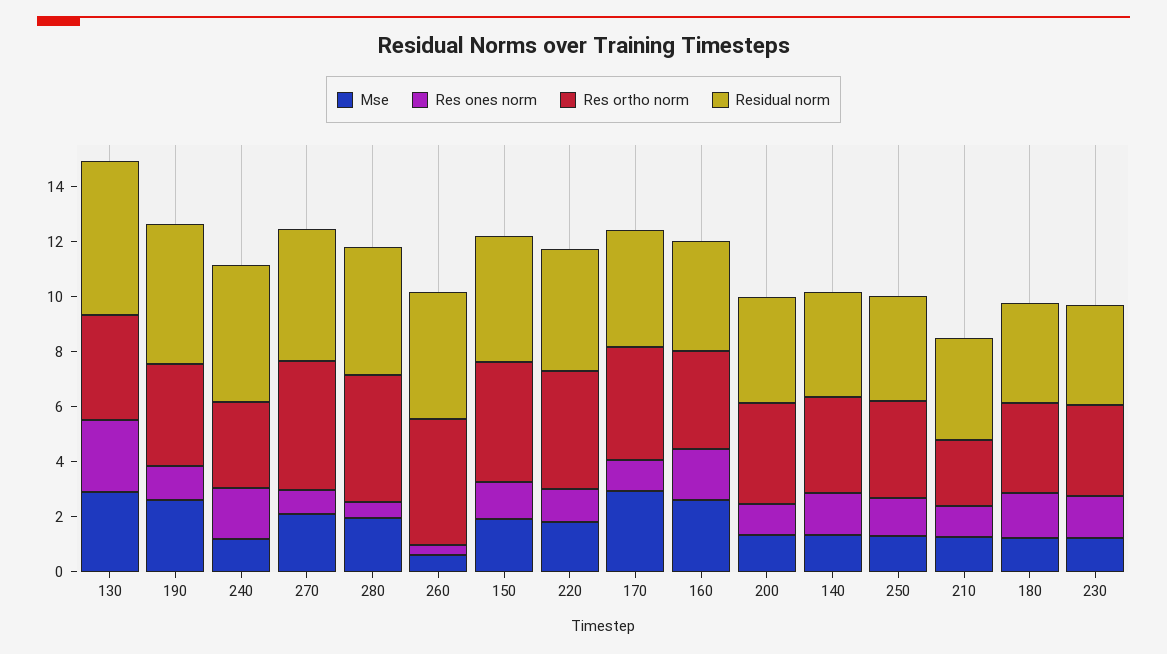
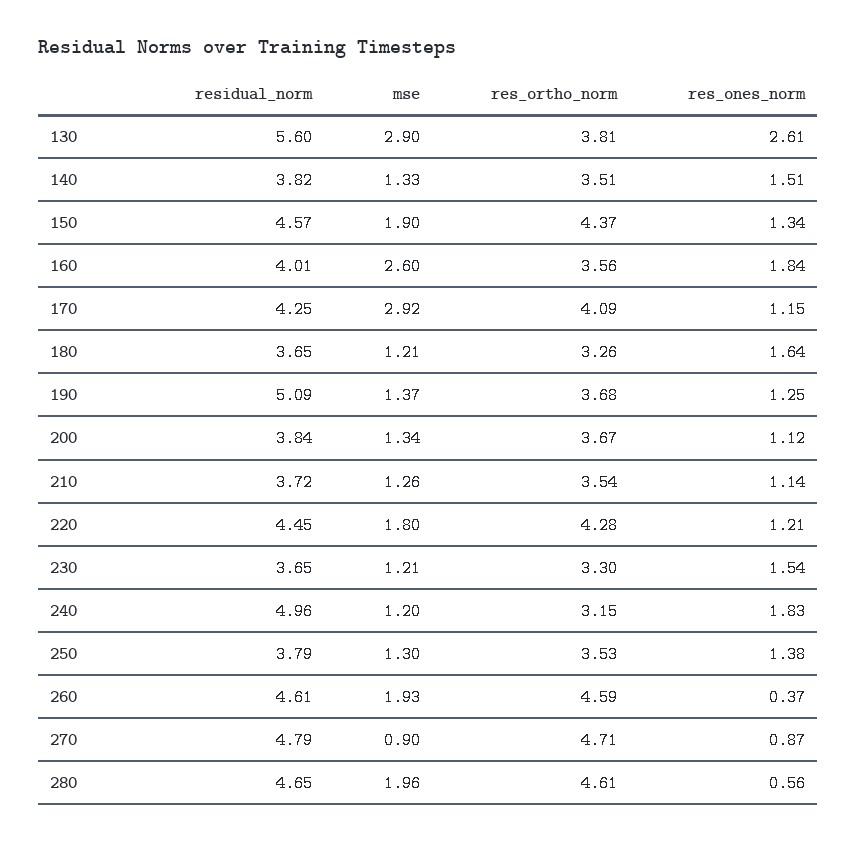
  {
    "Mse": {
      "130": 2.9,
-     "190": 2.5,
+     "190": 1.37,
      "240": 1.2,
-     "270": 2,
+     "270": 0.9,
      "280": 1.96,
-     "260": 0.5,
+     "260": 1.93,
      "150": 1.9,
      "220": 1.8,
      "170": 2.92,
      "160": 2.6,
      "200": 1.34,
      "140": 1.33,
      "250": 1.3,
      "210": 1.26,
      "180": 1.21,
      "230": 1.21
    },
    "Res ones norm": {
      "130": 2.61,
      "190": 1.25,
      "240": 1.83,
      "270": 0.87,
      "280": 0.56,
      "260": 0.37,
      "150": 1.34,
      "220": 1.21,
      "170": 1.15,
      "160": 1.84,
      "200": 1.12,
      "140": 1.51,
      "250": 1.38,
      "210": 1.14,
      "180": 1.64,
      "230": 1.54
    },
    "Res ortho norm": {
      "130": 3.81,
      "190": 3.68,
      "240": 3.15,
      "270": 4.71,
      "280": 4.61,
      "260": 4.59,
      "150": 4.37,
      "220": 4.28,
      "170": 4.09,
      "160": 3.56,
      "200": 3.67,
      "140": 3.51,
      "250": 3.53,
-     "210": 2.5,
+     "210": 3.54,
      "180": 3.26,
      "230": 3.3
    },
    "Residual norm": {
      "130": 5.6,
      "190": 5.09,
      "240": 4.96,
      "270": 4.79,
      "280": 4.65,
      "260": 4.61,
      "150": 4.57,
      "220": 4.45,
      "170": 4.25,
      "160": 4.01,
      "200": 3.84,
      "140": 3.82,
      "250": 3.79,
      "210": 3.72,
      "180": 3.65,
      "230": 3.65
    }
  }

